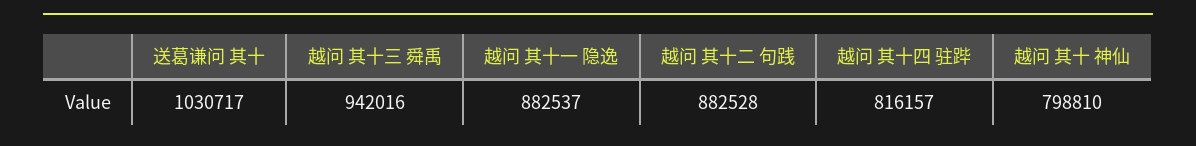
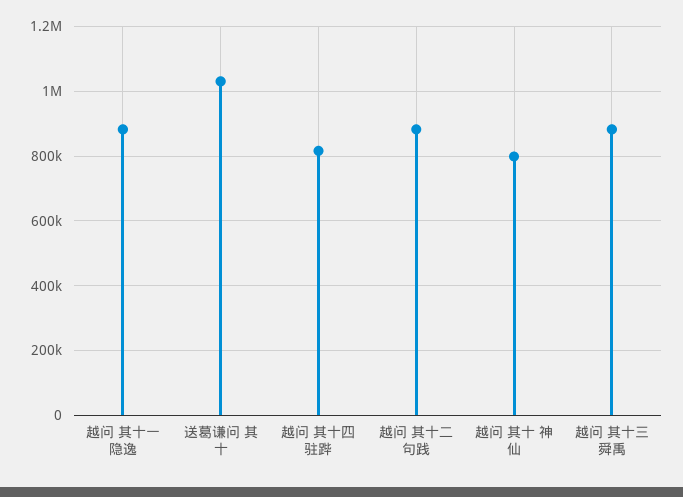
  {
    "送葛谦问 其十": 1030717,
-   "越问 其十三 舜禹": 942016,
+   "越问 其十三 舜禹": 880000,
    "越问 其十一 隐逸": 882537,
    "越问 其十二 句践": 882528,
    "越问 其十四 驻跸": 816157,
    "越问 其十 神仙": 798810
  }

